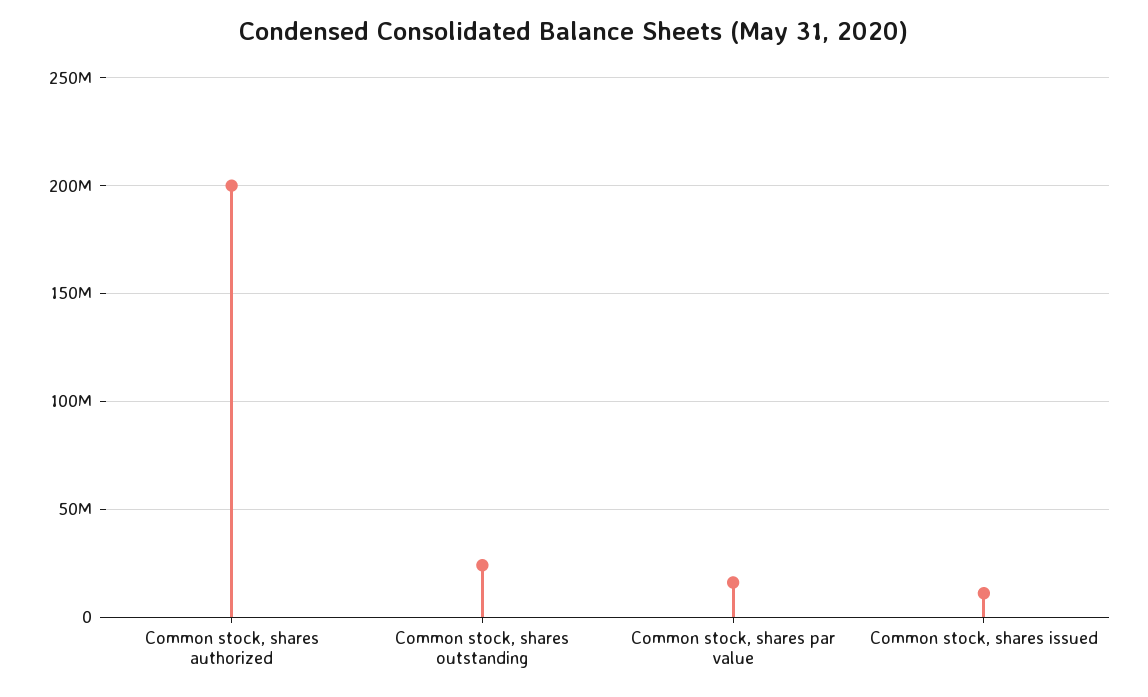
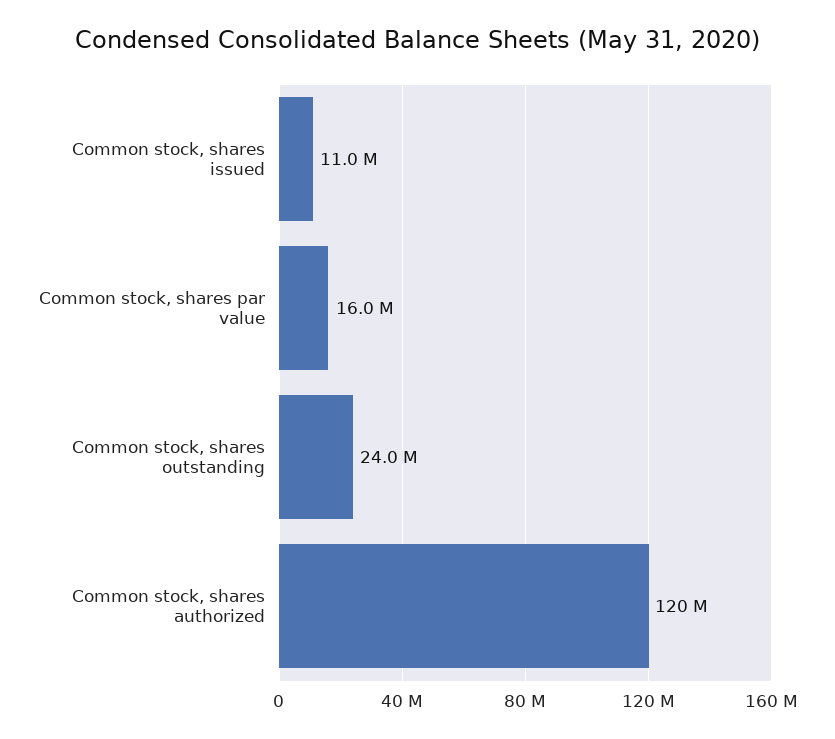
  {
-   "Common stock, shares authorized": 200000000,
+   "Common stock, shares authorized": 120000000,
    "Common stock, shares outstanding": 24000000,
    "Common stock, shares par value": 16000000,
    "Common stock, shares issued": 11000000
  }

